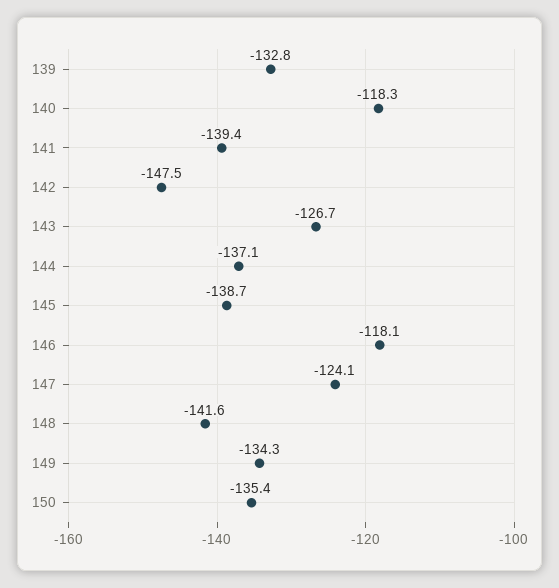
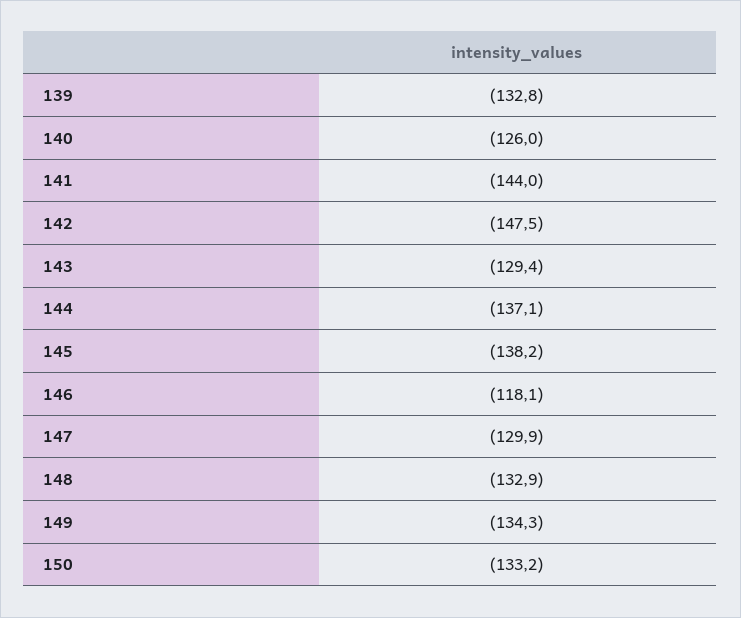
  {
    "139": -132.8,
-   "140": -118.3,
+   "140": -126,
-   "141": -139.4,
+   "141": -144,
    "142": -147.5,
-   "143": -126.7,
+   "143": -129.4,
    "144": -137.1,
-   "145": -138.7,
+   "145": -138.2,
    "146": -118.1,
-   "147": -124.1,
+   "147": -129.9,
-   "148": -141.6,
+   "148": -132.9,
    "149": -134.3,
-   "150": -135.4
+   "150": -133.2
  }

